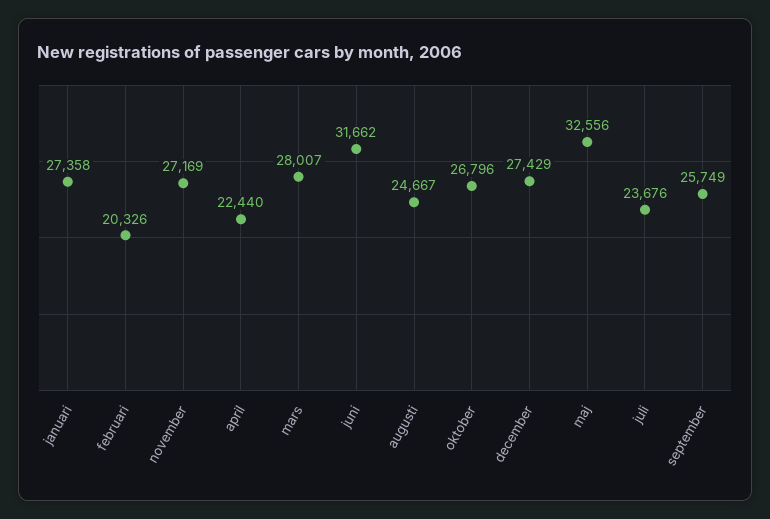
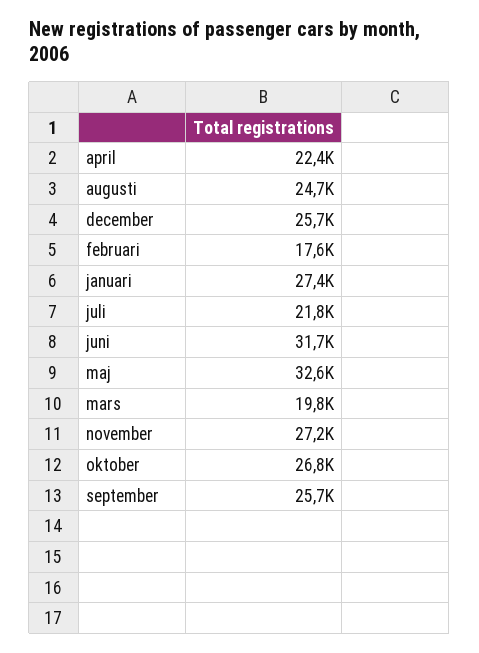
  {
    "januari": 27358,
-   "februari": 20326,
+   "februari": 17600,
    "november": 27169,
    "april": 22440,
-   "mars": 28007,
+   "mars": 19800,
    "juni": 31662,
    "augusti": 24667,
    "oktober": 26796,
-   "december": 27429,
+   "december": 25700,
    "maj": 32556,
-   "juli": 23676,
+   "juli": 21800,
    "september": 25749
  }

